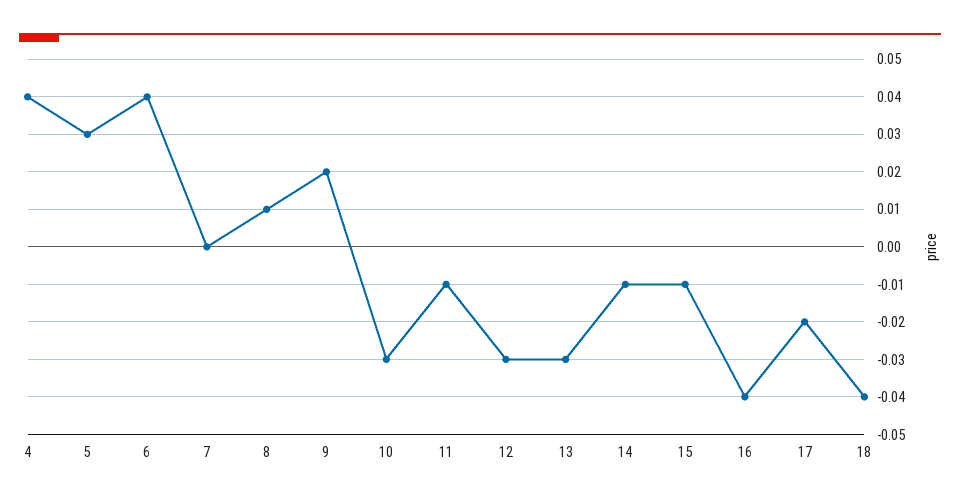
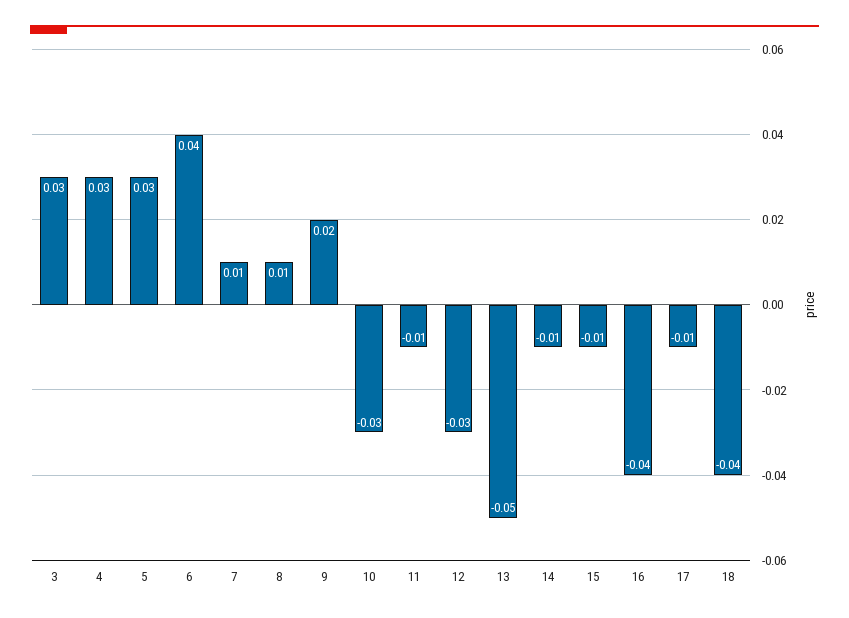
  {
-   "4": 0.04,
+   "4": 0.03,
    "5": 0.03,
    "6": 0.04,
-   "7": 0,
+   "7": 0.01,
    "8": 0.01,
    "9": 0.02,
    "10": -0.03,
    "11": -0.01,
    "12": -0.03,
-   "13": -0.03,
+   "13": -0.05,
    "14": -0.01,
    "15": -0.01,
    "16": -0.04,
-   "17": -0.02,
+   "17": -0.01,
-   "18": -0.04
+   "18": -0.04,
+   "3": 0.03
  }

